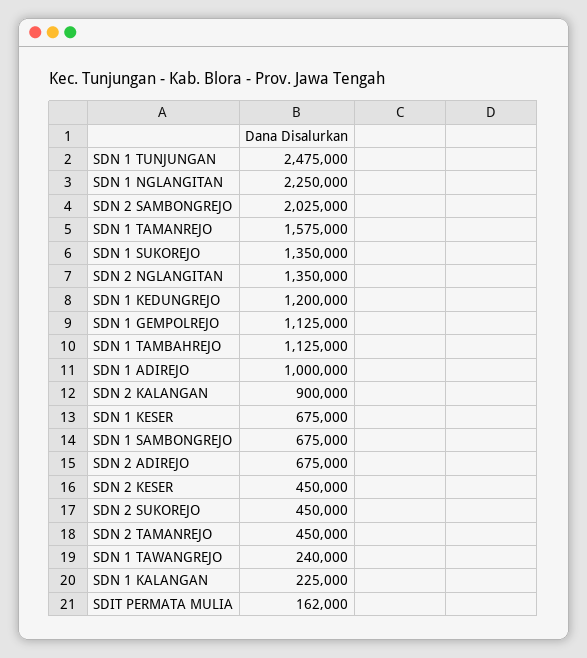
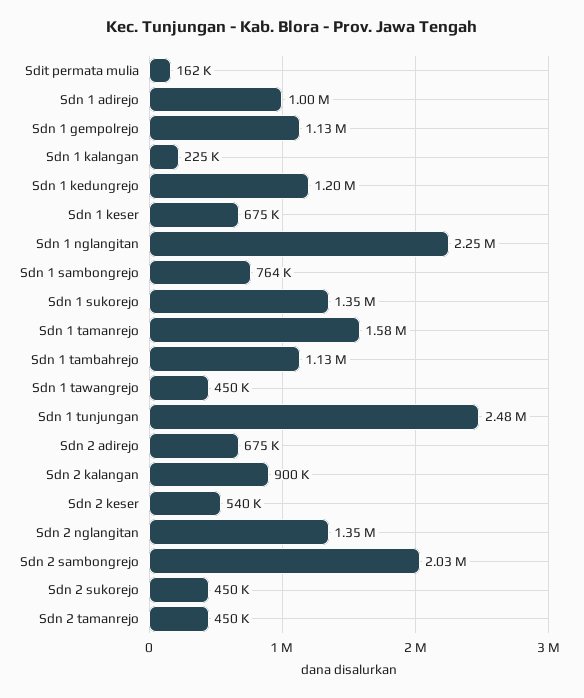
  {
    "SDN 1 TUNJUNGAN": 2475000,
    "SDN 1 NGLANGITAN": 2250000,
    "SDN 2 SAMBONGREJO": 2025000,
    "SDN 1 TAMANREJO": 1575000,
    "SDN 1 SUKOREJO": 1350000,
    "SDN 2 NGLANGITAN": 1350000,
    "SDN 1 KEDUNGREJO": 1200000,
    "SDN 1 GEMPOLREJO": 1125000,
    "SDN 1 TAMBAHREJO": 1125000,
    "SDN 1 ADIREJO": 1000000,
    "SDN 2 KALANGAN": 900000,
    "SDN 1 KESER": 675000,
-   "SDN 1 SAMBONGREJO": 675000,
+   "SDN 1 SAMBONGREJO": 764000,
    "SDN 2 ADIREJO": 675000,
-   "SDN 2 KESER": 450000,
+   "SDN 2 KESER": 540000,
    "SDN 2 SUKOREJO": 450000,
    "SDN 2 TAMANREJO": 450000,
-   "SDN 1 TAWANGREJO": 240000,
+   "SDN 1 TAWANGREJO": 450000,
    "SDN 1 KALANGAN": 225000,
    "SDIT PERMATA MULIA": 162000
  }

